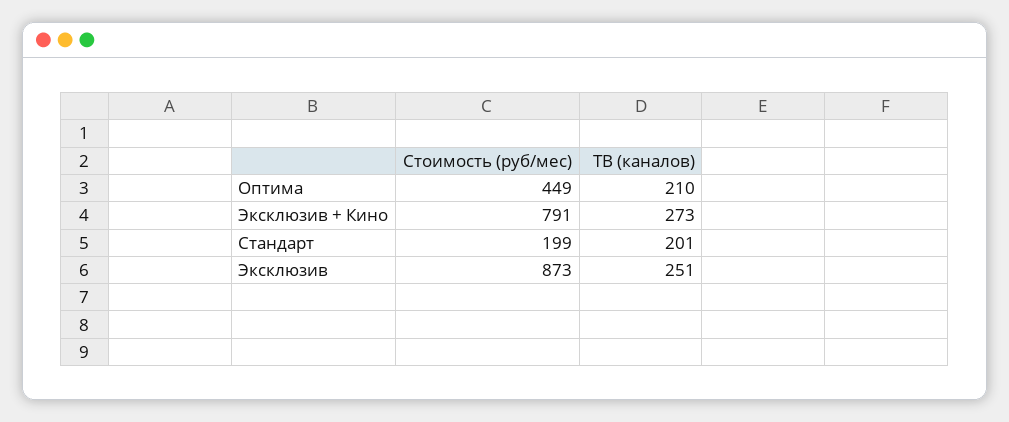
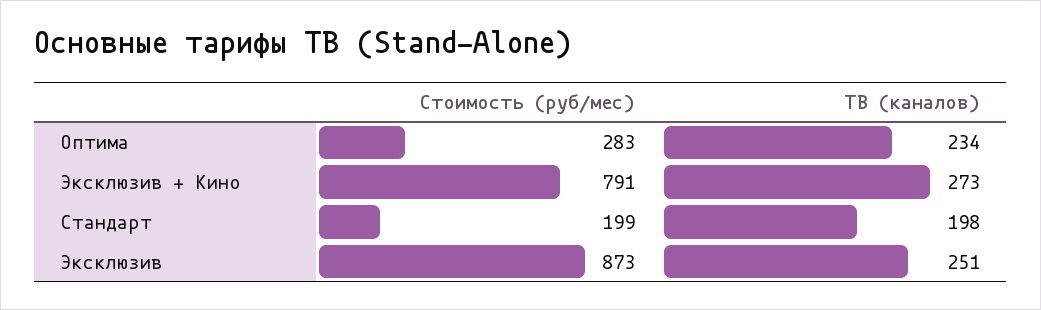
  {
    "Стоимость (руб/мес)": {
-     "Оптима": 449,
+     "Оптима": 283,
      "Эксклюзив + Кино": 791,
      "Стандарт": 199,
      "Эксклюзив": 873
    },
    "ТВ (каналов)": {
-     "Оптима": 210,
+     "Оптима": 234,
      "Эксклюзив + Кино": 273,
-     "Стандарт": 201,
+     "Стандарт": 198,
      "Эксклюзив": 251
    }
  }

